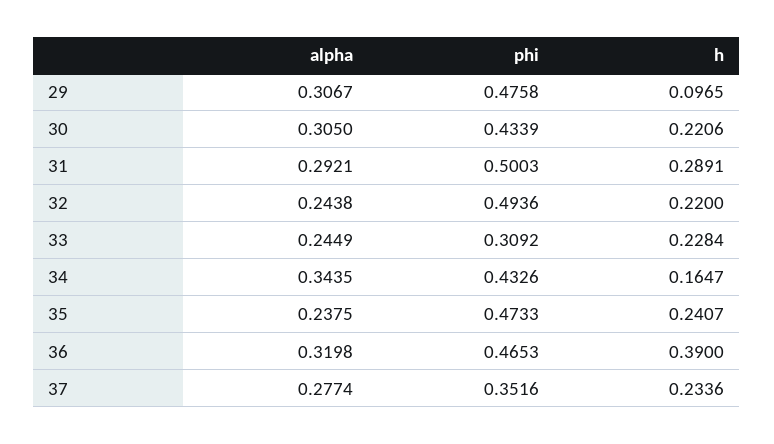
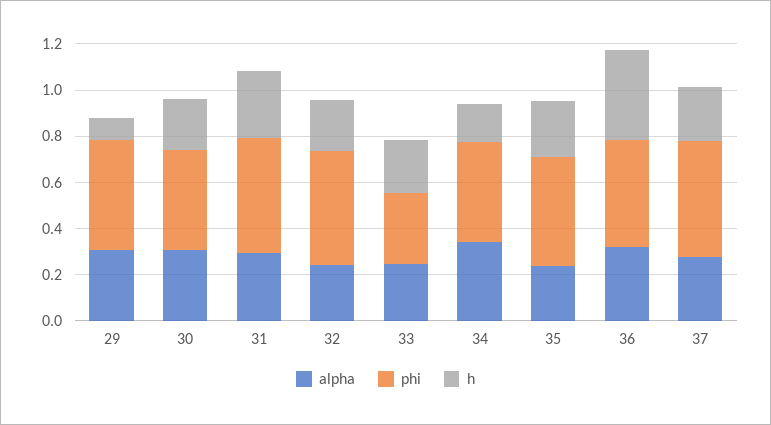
  {
    "alpha": {
      "29": 0.3067,
      "30": 0.305,
      "31": 0.2921,
      "32": 0.2438,
      "33": 0.2449,
      "34": 0.3435,
      "35": 0.2375,
      "36": 0.3198,
      "37": 0.2774
    },
    "phi": {
      "29": 0.4758,
      "30": 0.4339,
      "31": 0.5003,
      "32": 0.4936,
      "33": 0.3092,
      "34": 0.4326,
      "35": 0.4733,
      "36": 0.4653,
-     "37": 0.3516
+     "37": 0.5
    },
    "h": {
      "29": 0.0965,
      "30": 0.2206,
      "31": 0.2891,
      "32": 0.22,
      "33": 0.2284,
      "34": 0.1647,
      "35": 0.2407,
      "36": 0.39,
      "37": 0.2336
    }
  }

